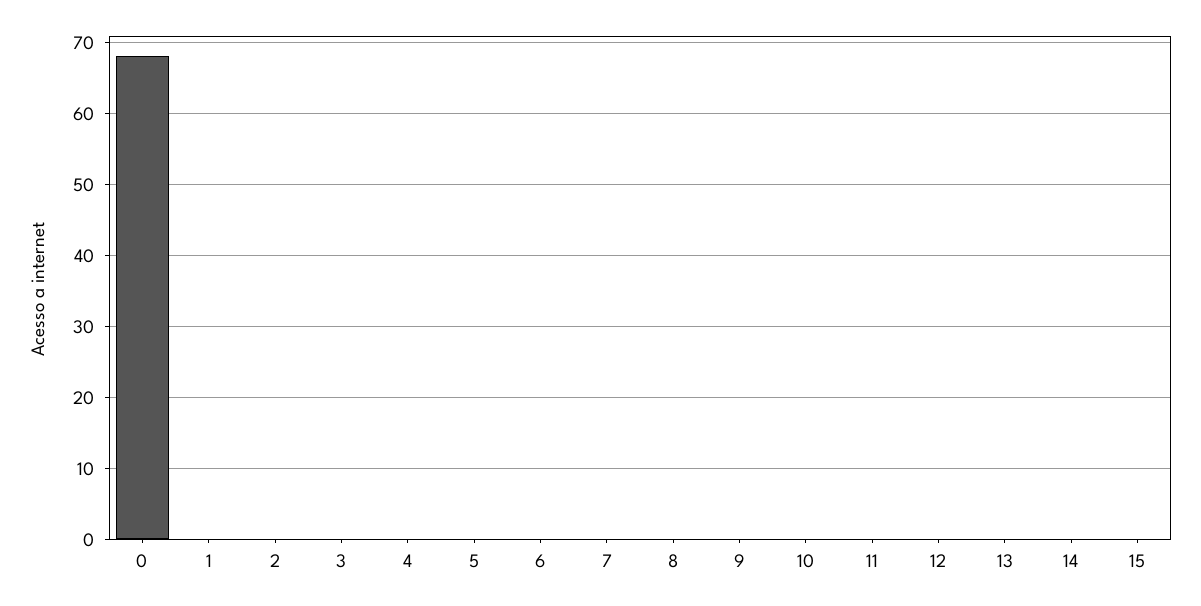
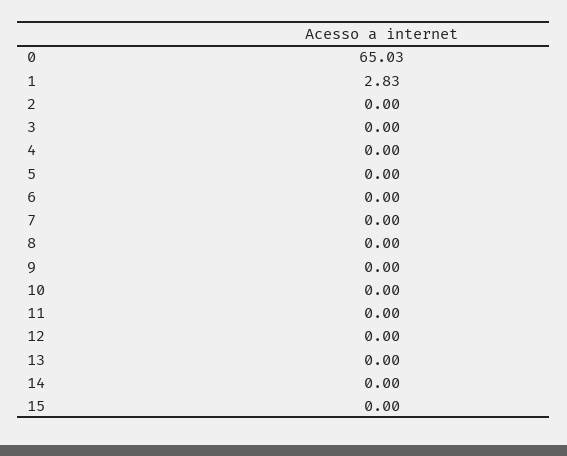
  {
-   "0": 68,
+   "0": 65.03,
-   "1": 0,
+   "1": 2.83,
    "2": 0,
    "3": 0,
    "4": 0,
    "5": 0,
    "6": 0,
    "7": 0,
    "8": 0,
    "9": 0,
    "10": 0,
    "11": 0,
    "12": 0,
    "13": 0,
    "14": 0,
    "15": 0
  }

